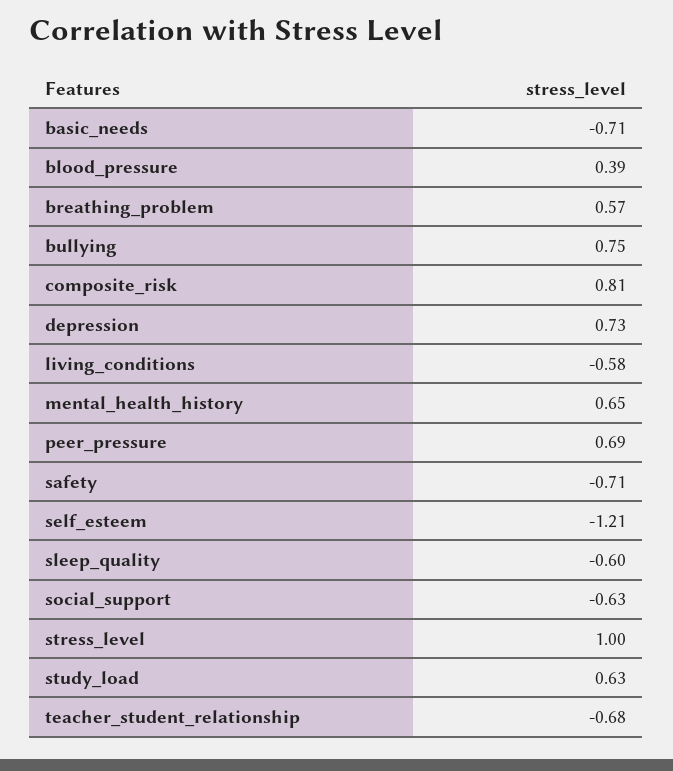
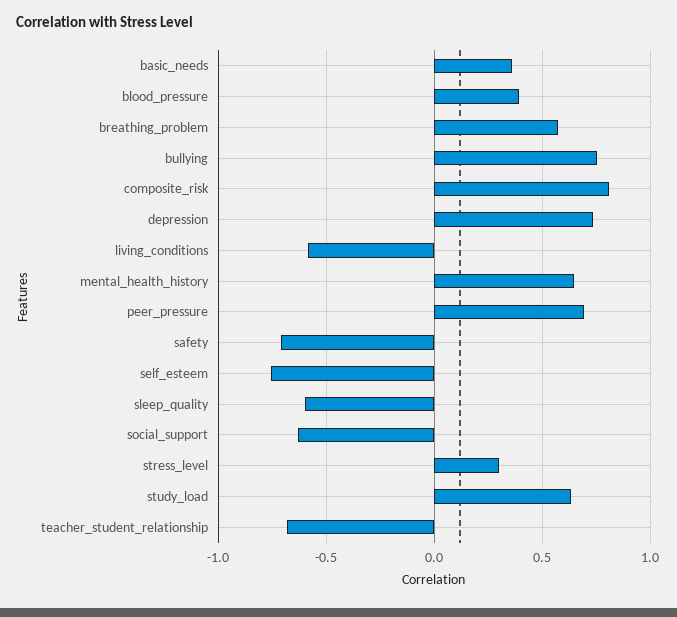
  {
-   "basic_needs": -0.71,
+   "basic_needs": 0.35,
    "blood_pressure": 0.39,
    "breathing_problem": 0.57,
    "bullying": 0.75,
    "composite_risk": 0.81,
    "depression": 0.73,
    "living_conditions": -0.58,
    "mental_health_history": 0.65,
    "peer_pressure": 0.69,
    "safety": -0.71,
-   "self_esteem": -1.21,
+   "self_esteem": -0.75,
    "sleep_quality": -0.6,
    "social_support": -0.63,
-   "stress_level": 1,
+   "stress_level": 0.3,
    "study_load": 0.63,
    "teacher_student_relationship": -0.68
  }

